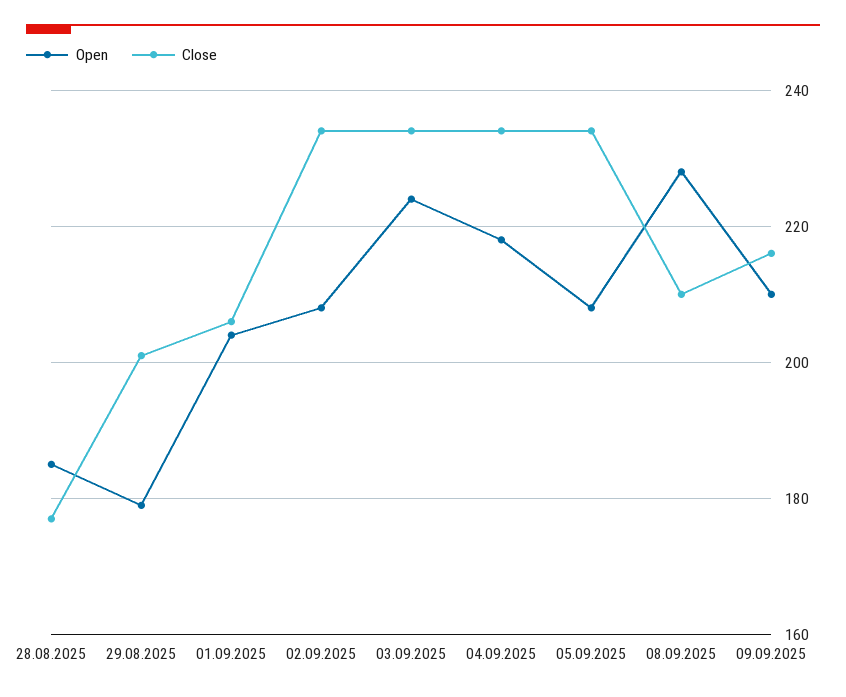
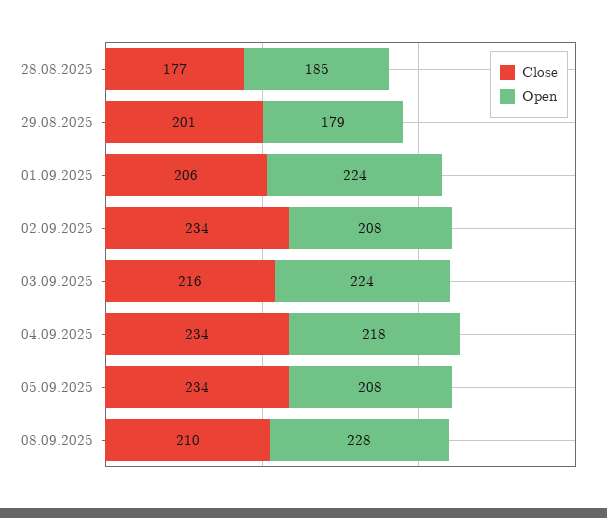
  {
    "Open": {
      "28.08.2025": 185,
      "29.08.2025": 179,
-     "01.09.2025": 205,
+     "01.09.2025": 224,
      "02.09.2025": 208,
      "03.09.2025": 224,
      "04.09.2025": 218,
      "05.09.2025": 208,
-     "08.09.2025": 228,
+     "08.09.2025": 228
-     "09.09.2025": 210
    },
    "Close": {
      "28.08.2025": 177,
      "29.08.2025": 201,
      "01.09.2025": 206,
      "02.09.2025": 234,
-     "03.09.2025": 235,
+     "03.09.2025": 216,
      "04.09.2025": 234,
      "05.09.2025": 234,
-     "08.09.2025": 210,
+     "08.09.2025": 210
-     "09.09.2025": 215
    }
  }

